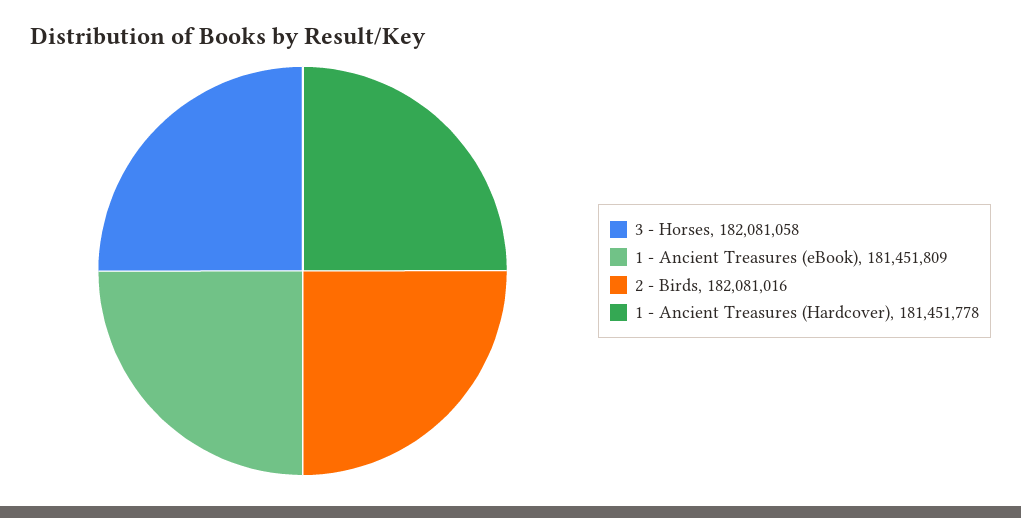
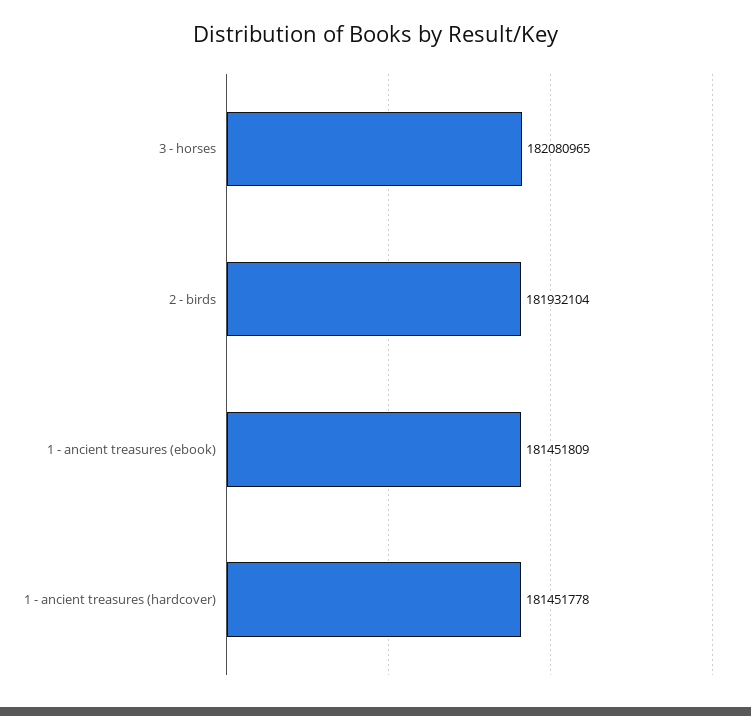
  {
-   "3 - Horses": 182081058,
+   "3 - Horses": 182080965,
    "1 - Ancient Treasures (eBook)": 181451809,
-   "2 - Birds": 182081016,
+   "2 - Birds": 181932104,
    "1 - Ancient Treasures (Hardcover)": 181451778
  }

